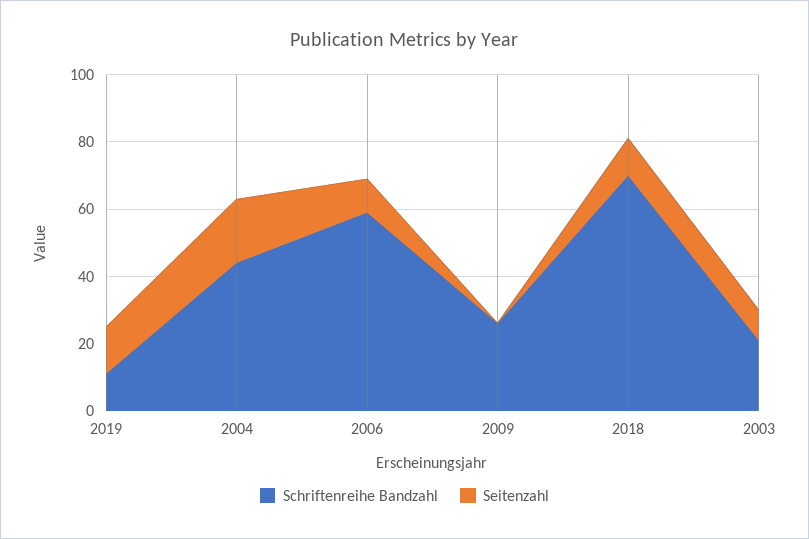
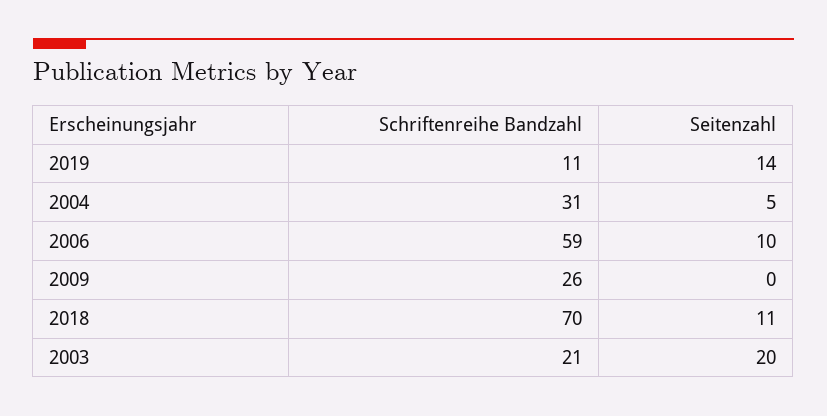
  {
    "Schriftenreihe Bandzahl": {
      "2019": 11,
-     "2004": 45,
+     "2004": 31,
      "2006": 59,
      "2009": 26,
      "2018": 70,
      "2003": 21
    },
    "Seitenzahl": {
      "2019": 14,
-     "2004": 20,
+     "2004": 5,
      "2006": 10,
      "2009": 0,
      "2018": 11,
-     "2003": 10
+     "2003": 20
    }
  }

